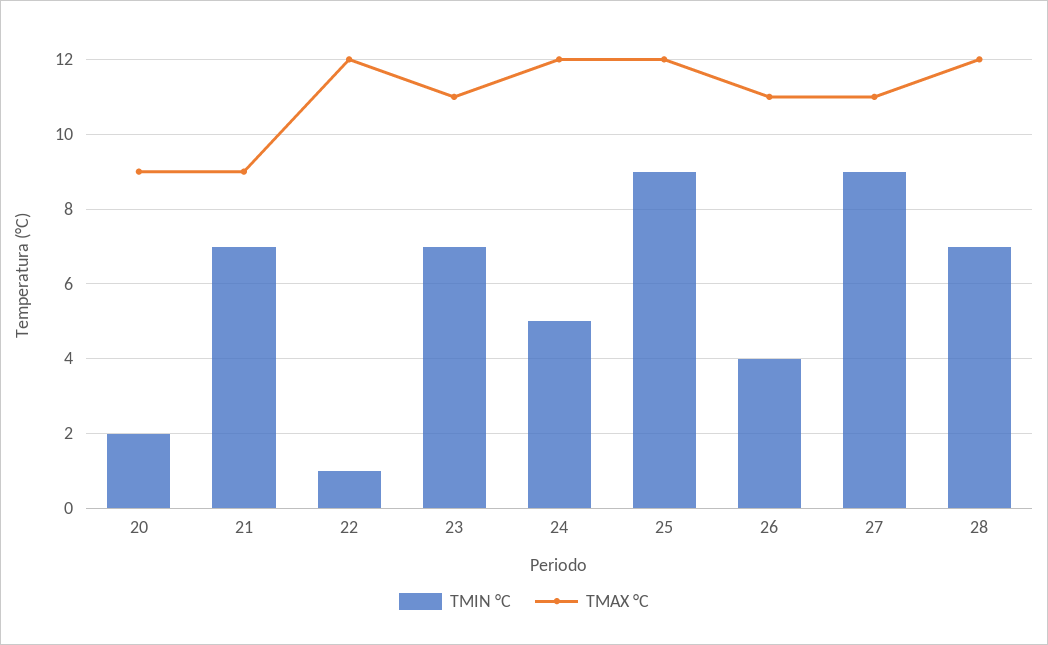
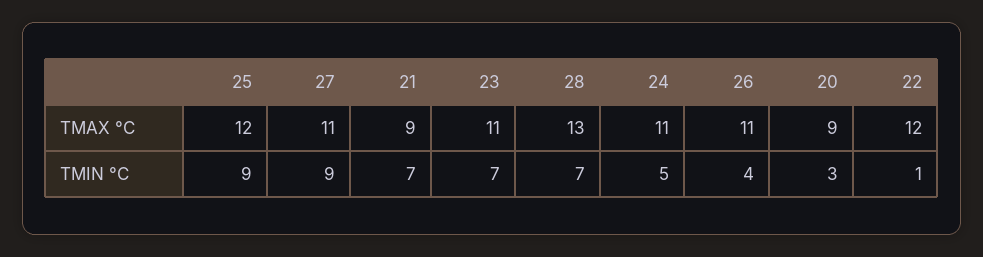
  {
    "TMIN °C": {
-     "20": 2,
+     "20": 3,
      "21": 7,
      "22": 1,
      "23": 7,
      "24": 5,
      "25": 9,
      "26": 4,
      "27": 9,
      "28": 7
    },
    "TMAX °C": {
      "20": 9,
      "21": 9,
      "22": 12,
      "23": 11,
-     "24": 12,
+     "24": 11,
      "25": 12,
      "26": 11,
      "27": 11,
-     "28": 12
+     "28": 13
    }
  }

